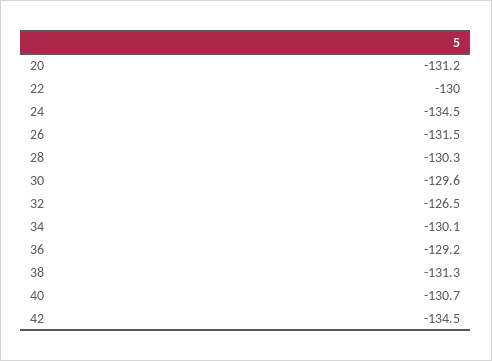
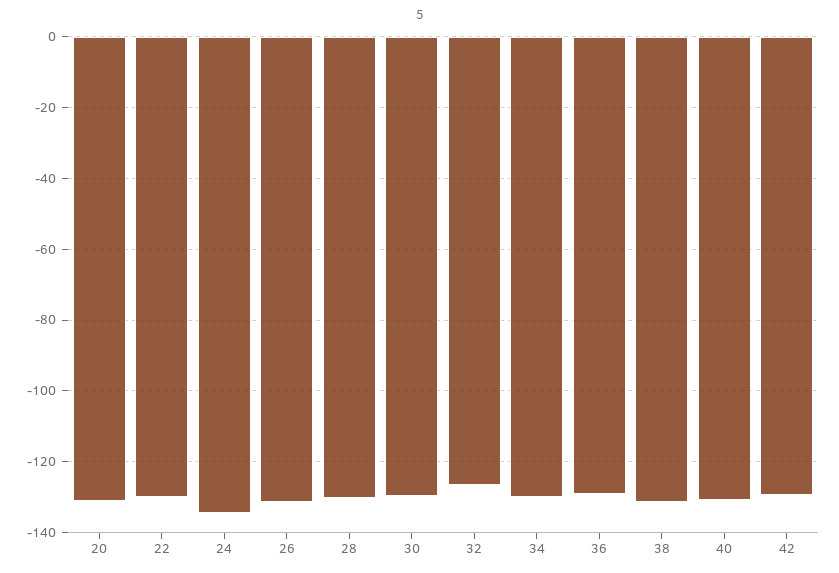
  {
    "20": -131.2,
    "22": -130,
    "24": -134.5,
    "26": -131.5,
    "28": -130.3,
    "30": -129.6,
    "32": -126.5,
    "34": -130.1,
    "36": -129.2,
    "38": -131.3,
    "40": -130.7,
-   "42": -134.5
+   "42": -130
  }

